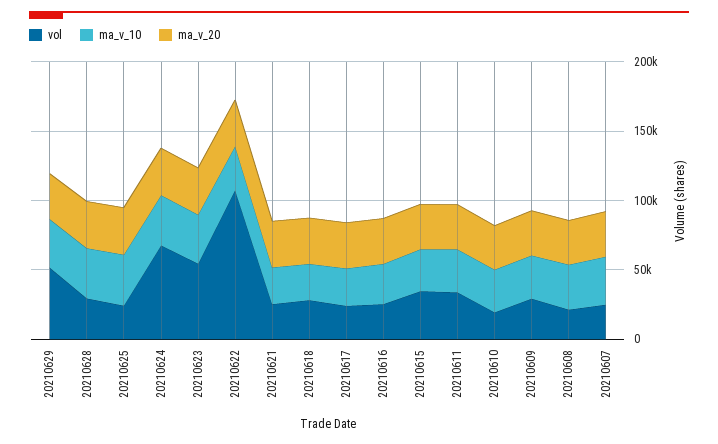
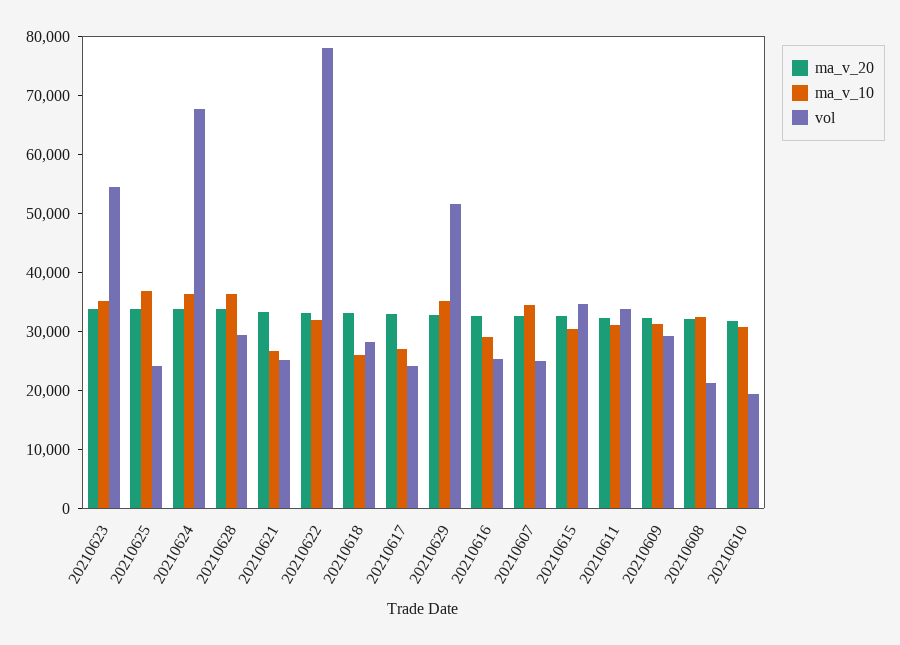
  {
    "vol": {
      "20210629": 52000,
      "20210628": 30000,
      "20210625": 24000,
      "20210624": 68000,
      "20210623": 54000,
-     "20210622": 110000,
+     "20210622": 78000,
      "20210621": 26000,
      "20210618": 28000,
      "20210617": 24000,
      "20210616": 26000,
      "20210615": 34000,
      "20210611": 34000,
      "20210610": 20000,
      "20210609": 30000,
      "20210608": 22000,
      "20210607": 26000
    },
    "ma_v_10": {
      "20210629": 36000,
      "20210628": 36000,
      "20210625": 36000,
      "20210624": 36000,
      "20210623": 36000,
      "20210622": 32000,
      "20210621": 26000,
      "20210618": 26000,
      "20210617": 26000,
      "20210616": 30000,
      "20210615": 30000,
      "20210611": 32000,
      "20210610": 30000,
      "20210609": 32000,
      "20210608": 32000,
      "20210607": 34000
    },
    "ma_v_20": {
      "20210629": 32000,
      "20210628": 34000,
      "20210625": 34000,
      "20210624": 34000,
      "20210623": 34000,
      "20210622": 34000,
      "20210621": 34000,
      "20210618": 34000,
      "20210617": 32000,
      "20210616": 32000,
      "20210615": 32000,
      "20210611": 32000,
      "20210610": 32000,
      "20210609": 32000,
      "20210608": 32000,
      "20210607": 32000
    }
  }

